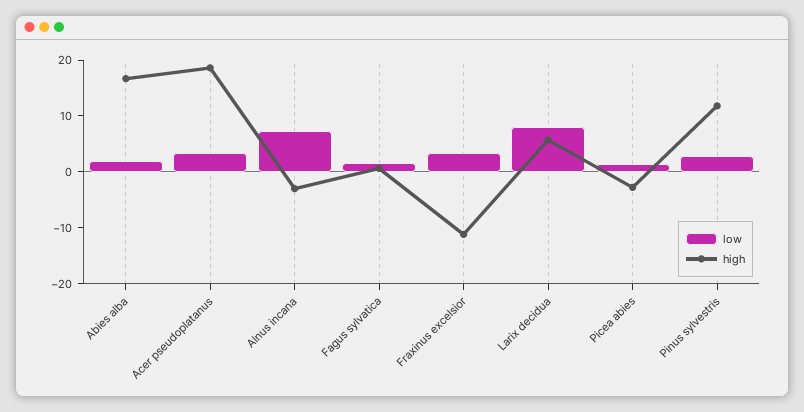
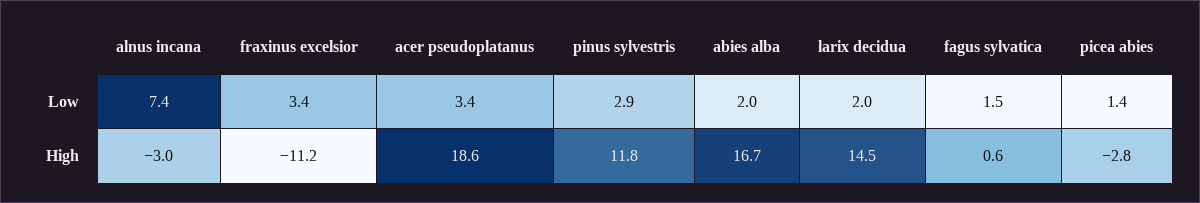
  {
    "low": {
      "Abies alba": 2,
      "Acer pseudoplatanus": 3.4,
      "Alnus incana": 7.4,
      "Fagus sylvatica": 1.5,
      "Fraxinus excelsior": 3.4,
-     "Larix decidua": 8,
+     "Larix decidua": 2,
      "Picea abies": 1.4,
      "Pinus sylvestris": 2.9
    },
    "high": {
      "Abies alba": 16.7,
      "Acer pseudoplatanus": 18.6,
      "Alnus incana": -3,
      "Fagus sylvatica": 0.6,
      "Fraxinus excelsior": -11.2,
-     "Larix decidua": 6,
+     "Larix decidua": 14.5,
      "Picea abies": -2.8,
      "Pinus sylvestris": 11.8
    }
  }

